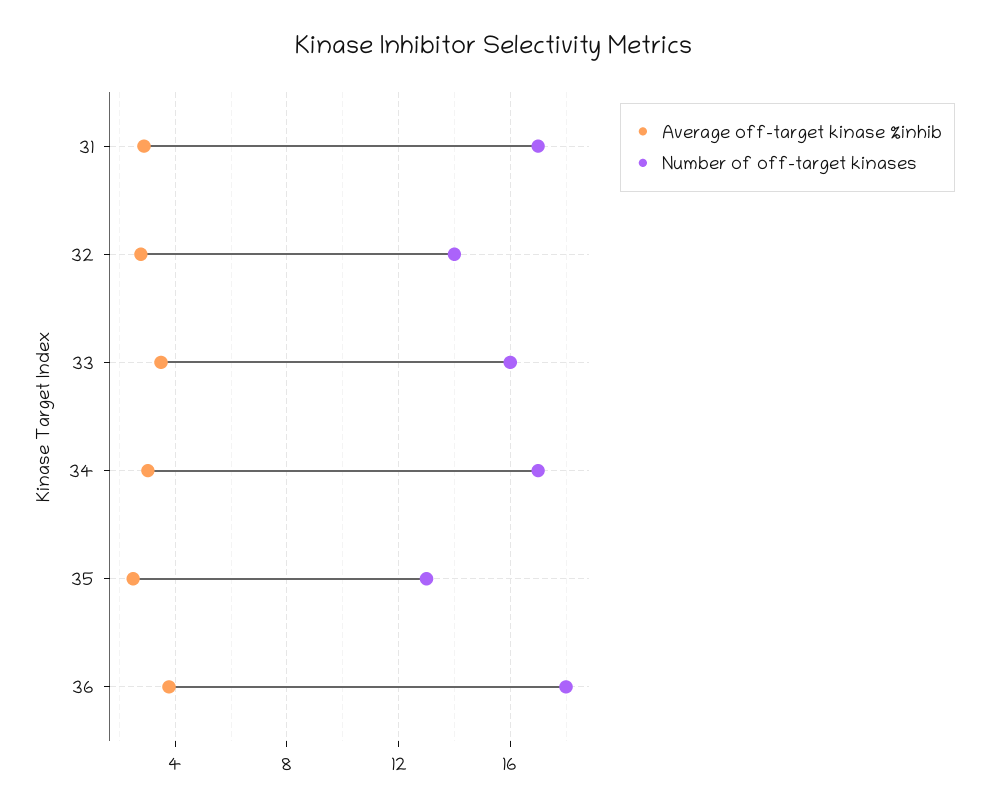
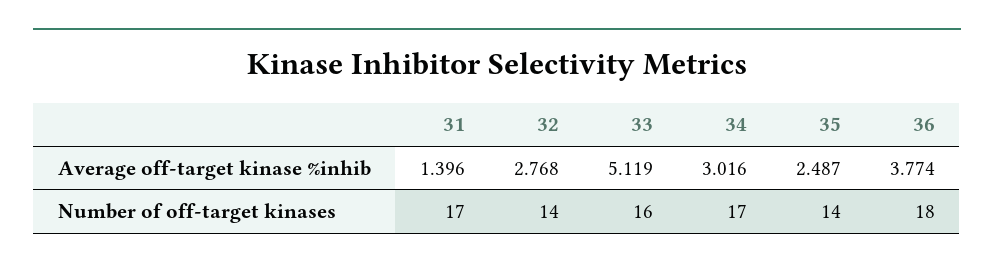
  {
    "Average off-target kinase %inhib": {
-     "31": 3,
+     "31": 1.396,
      "32": 2.768,
-     "33": 3.5,
+     "33": 5.119,
      "34": 3.016,
      "35": 2.487,
      "36": 3.774
    },
    "Number of off-target kinases": {
      "31": 17,
      "32": 14,
      "33": 16,
      "34": 17,
-     "35": 13,
+     "35": 14,
      "36": 18
    }
  }

